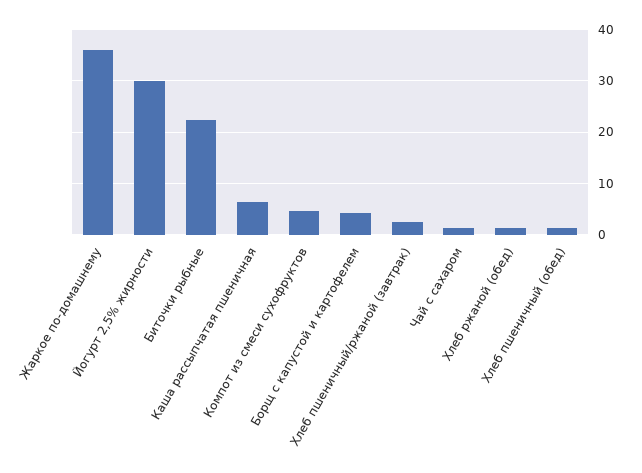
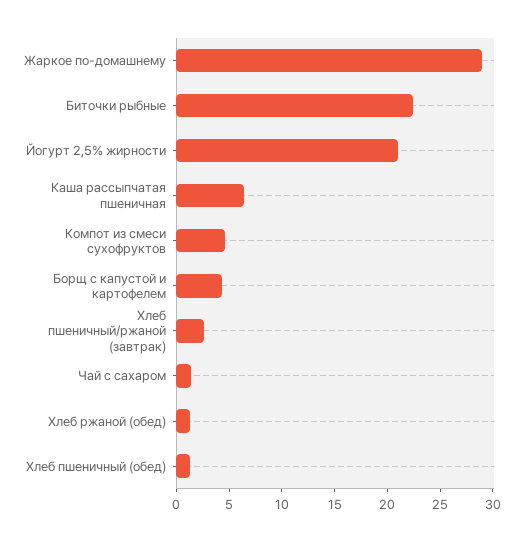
  {
-   "Жаркое по-домашнему": 36,
+   "Жаркое по-домашнему": 29,
-   "Йогурт 2,5% жирности": 30,
+   "Йогурт 2,5% жирности": 21,
    "Биточки рыбные": 22,
    "Каша рассыпчатая пшеничная": 6,
    "Компот из смеси сухофруктов": 5,
    "Борщ с капустой и картофелем": 4,
    "Хлеб пшеничный/ржаной (завтрак)": 3,
    "Чай с сахаром": 1,
    "Хлеб ржаной (обед)": 1,
    "Хлеб пшеничный (обед)": 1
  }

